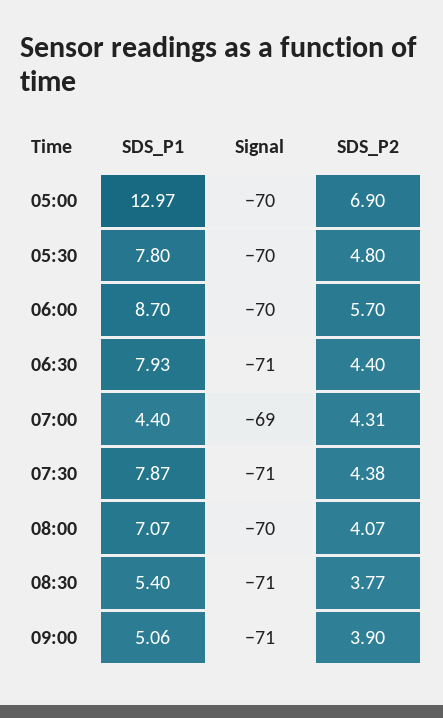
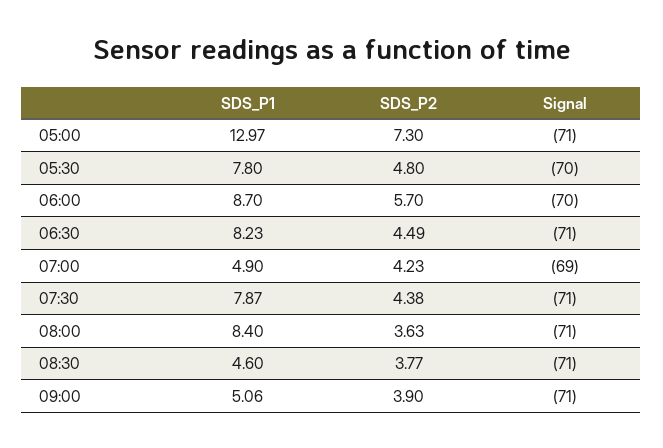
  {
    "SDS_P1": {
      "05:00": 12.97,
      "05:30": 7.8,
      "06:00": 8.7,
-     "06:30": 7.93,
+     "06:30": 8.23,
-     "07:00": 4.4,
+     "07:00": 4.9,
      "07:30": 7.87,
-     "08:00": 7.07,
+     "08:00": 8.4,
-     "08:30": 5.4,
+     "08:30": 4.6,
      "09:00": 5.06
    },
    "Signal": {
-     "05:00": -70,
+     "05:00": -71,
      "05:30": -70,
      "06:00": -70,
      "06:30": -71,
      "07:00": -69,
      "07:30": -71,
-     "08:00": -70,
+     "08:00": -71,
      "08:30": -71,
      "09:00": -71
    },
    "SDS_P2": {
-     "05:00": 6.9,
+     "05:00": 7.3,
      "05:30": 4.8,
      "06:00": 5.7,
-     "06:30": 4.4,
+     "06:30": 4.49,
-     "07:00": 4.31,
+     "07:00": 4.23,
      "07:30": 4.38,
-     "08:00": 4.07,
+     "08:00": 3.63,
      "08:30": 3.77,
      "09:00": 3.9
    }
  }

